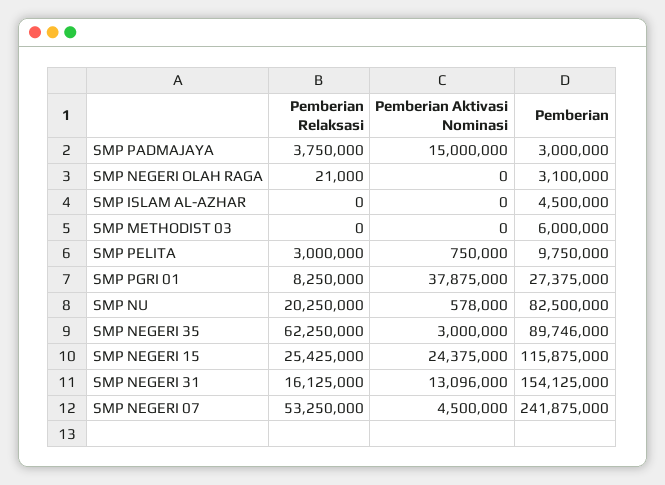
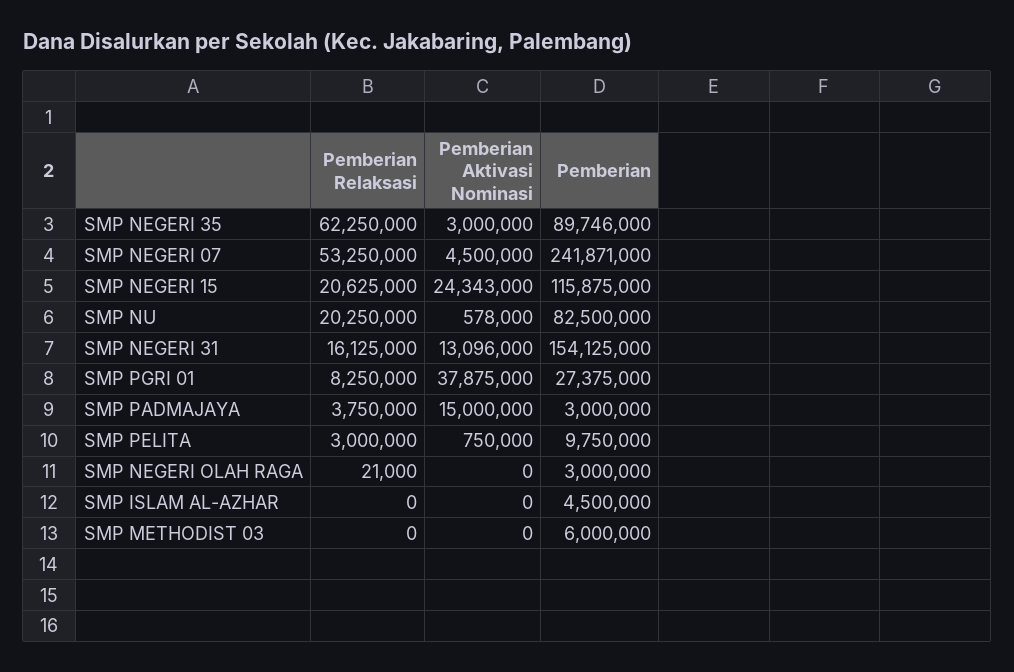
  {
    "Pemberian Relaksasi": {
      "SMP PADMAJAYA": 3750000,
      "SMP NEGERI OLAH RAGA": 21000,
      "SMP ISLAM AL-AZHAR": 0,
      "SMP METHODIST 03": 0,
      "SMP PELITA": 3000000,
      "SMP PGRI 01": 8250000,
      "SMP NU": 20250000,
      "SMP NEGERI 35": 62250000,
-     "SMP NEGERI 15": 25425000,
+     "SMP NEGERI 15": 20625000,
      "SMP NEGERI 31": 16125000,
      "SMP NEGERI 07": 53250000
    },
    "Pemberian Aktivasi Nominasi": {
      "SMP PADMAJAYA": 15000000,
      "SMP NEGERI OLAH RAGA": 0,
      "SMP ISLAM AL-AZHAR": 0,
      "SMP METHODIST 03": 0,
      "SMP PELITA": 750000,
      "SMP PGRI 01": 37875000,
      "SMP NU": 578000,
      "SMP NEGERI 35": 3000000,
-     "SMP NEGERI 15": 24375000,
+     "SMP NEGERI 15": 24343000,
      "SMP NEGERI 31": 13096000,
      "SMP NEGERI 07": 4500000
    },
    "Pemberian": {
      "SMP PADMAJAYA": 3000000,
-     "SMP NEGERI OLAH RAGA": 3100000,
+     "SMP NEGERI OLAH RAGA": 3000000,
      "SMP ISLAM AL-AZHAR": 4500000,
      "SMP METHODIST 03": 6000000,
      "SMP PELITA": 9750000,
      "SMP PGRI 01": 27375000,
      "SMP NU": 82500000,
      "SMP NEGERI 35": 89746000,
      "SMP NEGERI 15": 115875000,
      "SMP NEGERI 31": 154125000,
-     "SMP NEGERI 07": 241875000
+     "SMP NEGERI 07": 241871000
    }
  }

